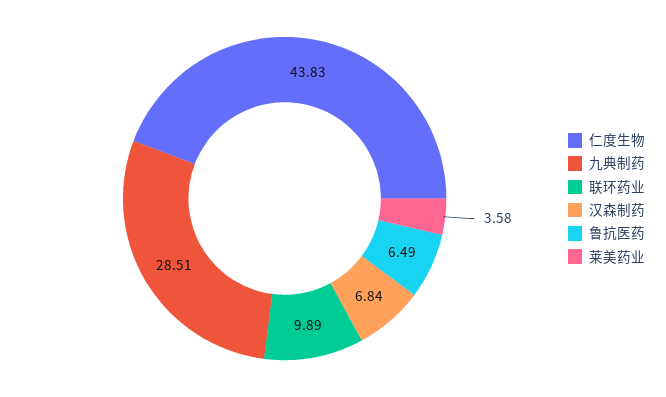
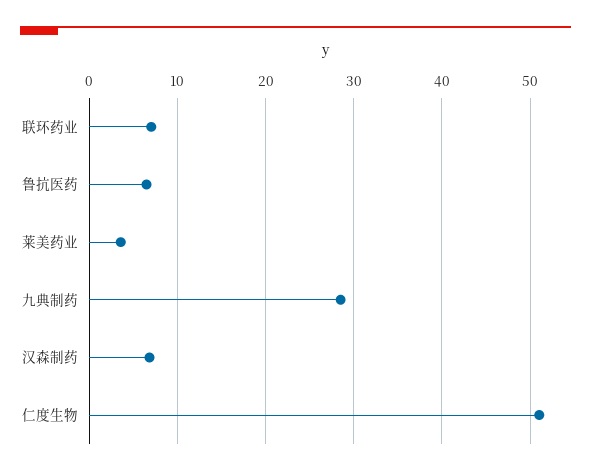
  {
-   "仁度生物": 43.83,
+   "仁度生物": 51,
    "九典制药": 28.51,
-   "联环药业": 9.89,
+   "联环药业": 7,
    "汉森制药": 6.84,
    "鲁抗医药": 6.49,
    "莱美药业": 3.58
  }

